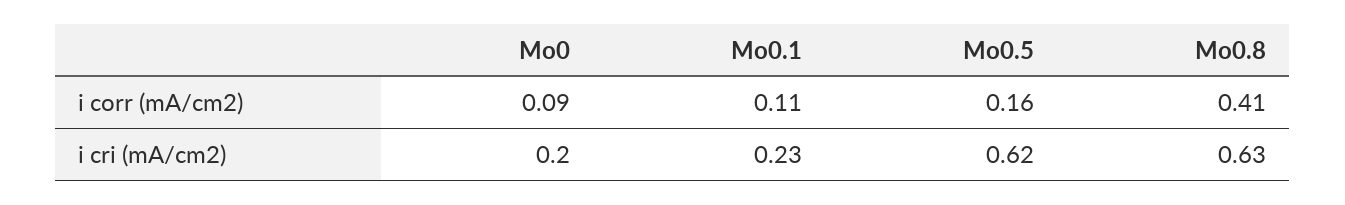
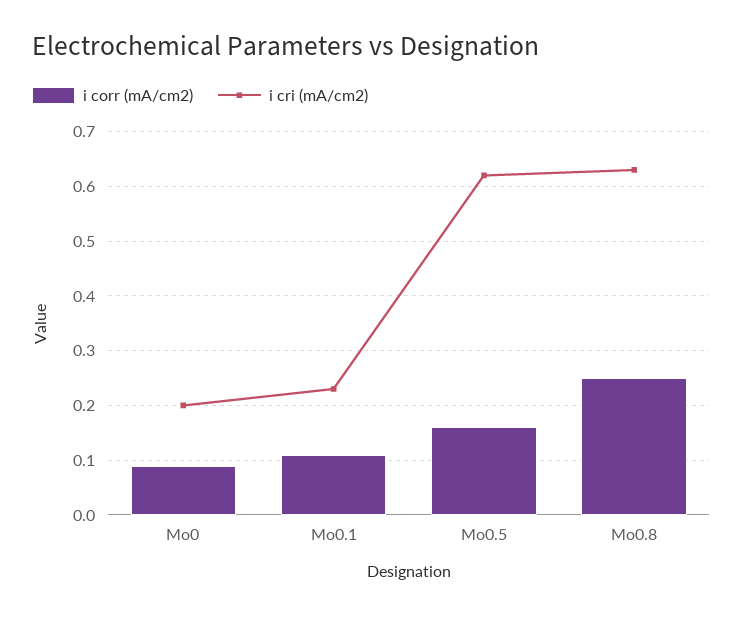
  {
    "i corr (mA/cm2)": {
      "Mo0": 0.09,
      "Mo0.1": 0.11,
      "Mo0.5": 0.16,
-     "Mo0.8": 0.41
+     "Mo0.8": 0.25
    },
    "i cri (mA/cm2)": {
      "Mo0": 0.2,
      "Mo0.1": 0.23,
      "Mo0.5": 0.62,
      "Mo0.8": 0.63
    }
  }

